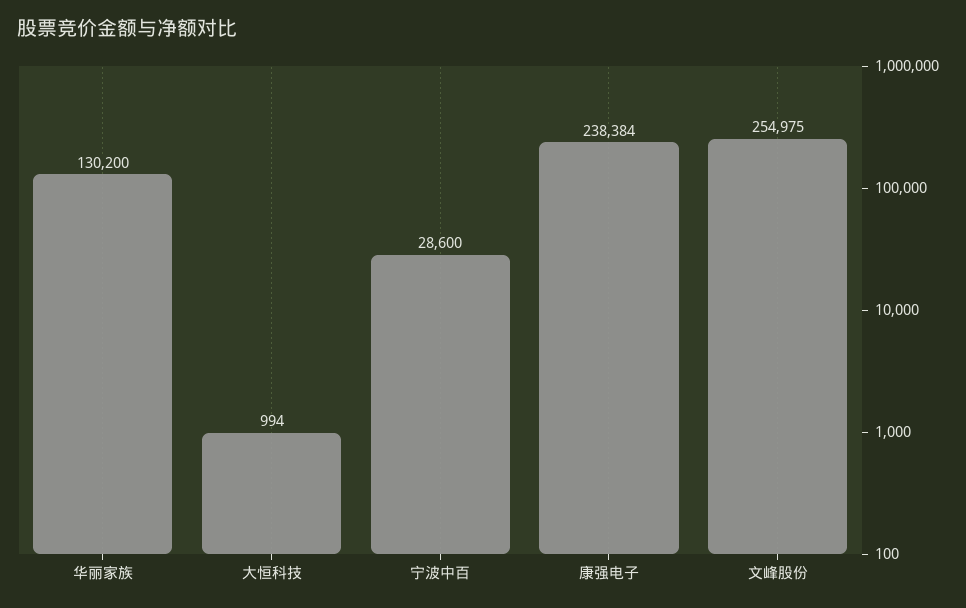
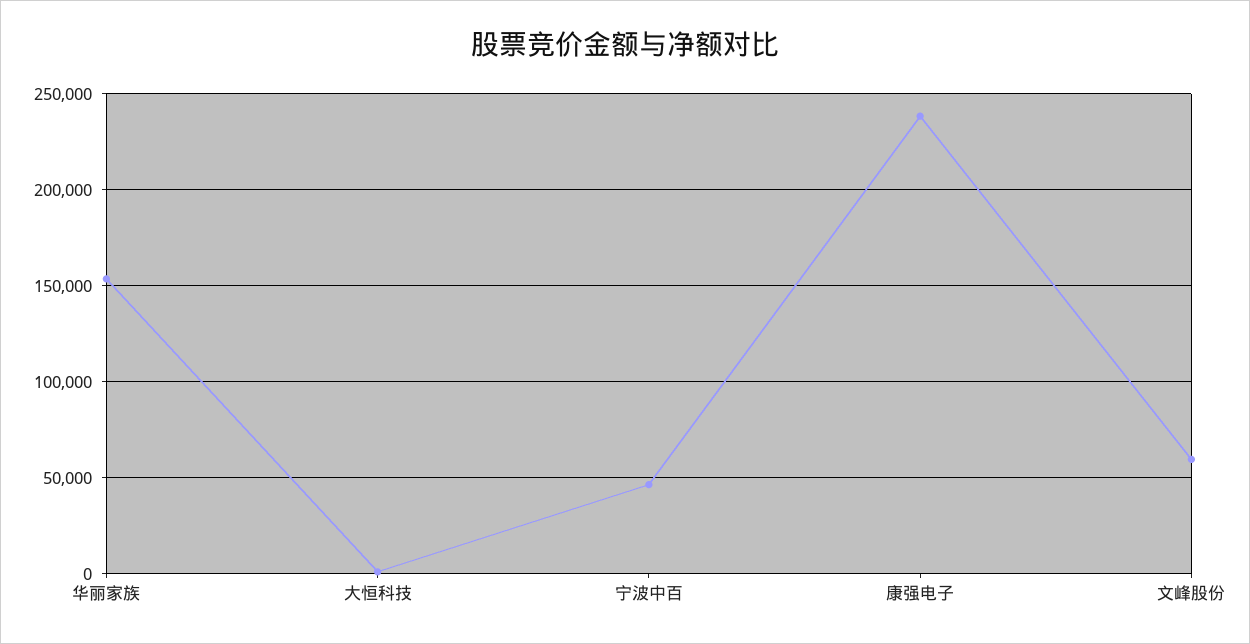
  {
-   "华丽家族": 130200,
+   "华丽家族": 155000,
    "大恒科技": 994,
-   "宁波中百": 28600,
+   "宁波中百": 45000,
    "康强电子": 238384,
-   "文峰股份": 254975
+   "文峰股份": 60000
  }

